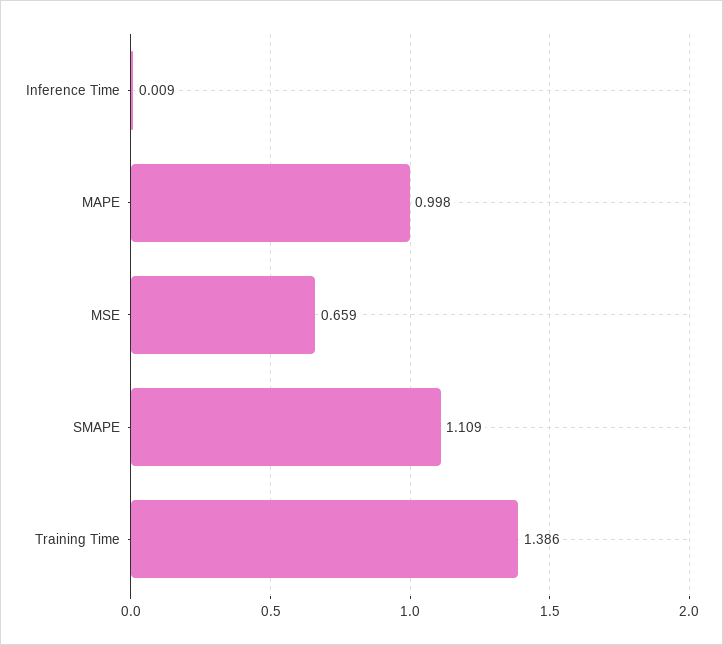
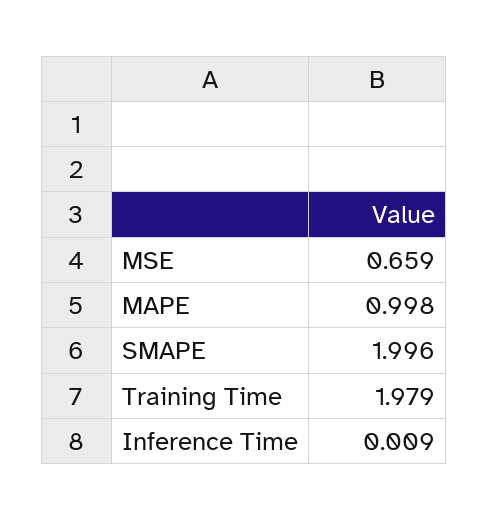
  {
    "Inference Time": 0.009,
    "MAPE": 0.998,
    "MSE": 0.659,
-   "SMAPE": 1.109,
+   "SMAPE": 1.996,
-   "Training Time": 1.386
+   "Training Time": 1.979
  }

